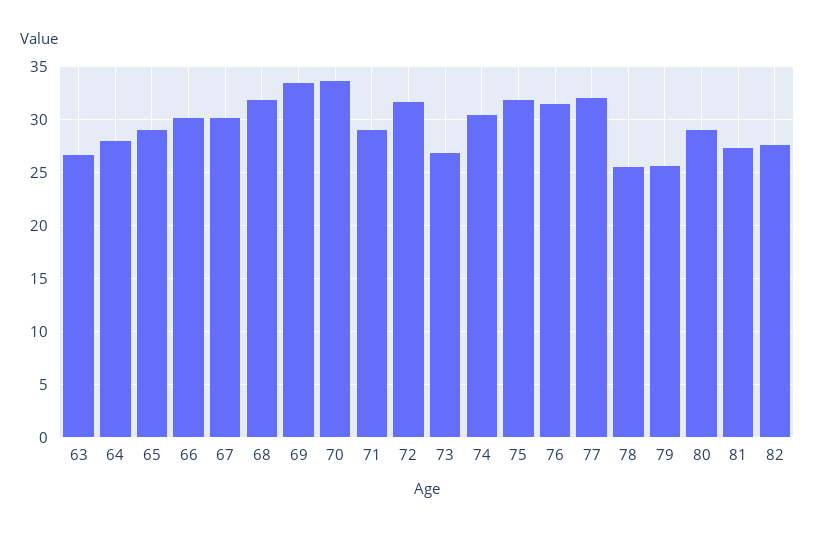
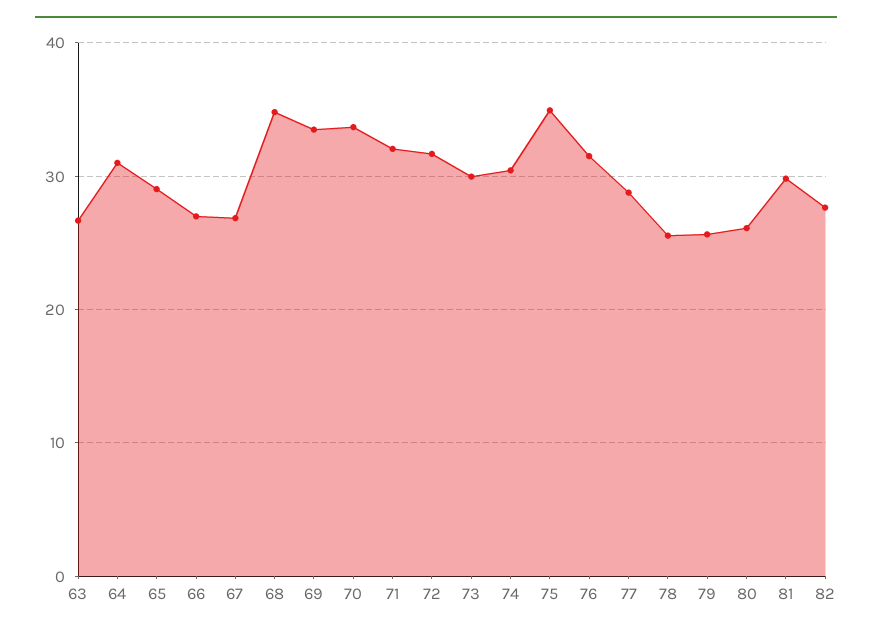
  {
    "63": 27,
-   "64": 28,
+   "64": 31,
    "65": 29,
-   "66": 30,
+   "66": 27,
-   "67": 30,
+   "67": 27,
-   "68": 32,
+   "68": 35,
    "69": 34,
    "70": 34,
-   "71": 29,
+   "71": 32,
    "72": 32,
-   "73": 27,
+   "73": 30,
    "74": 30,
-   "75": 32,
+   "75": 35,
    "76": 32,
-   "77": 32,
+   "77": 29,
    "78": 26,
    "79": 26,
-   "80": 29,
+   "80": 26,
-   "81": 27,
+   "81": 30,
    "82": 28
  }

